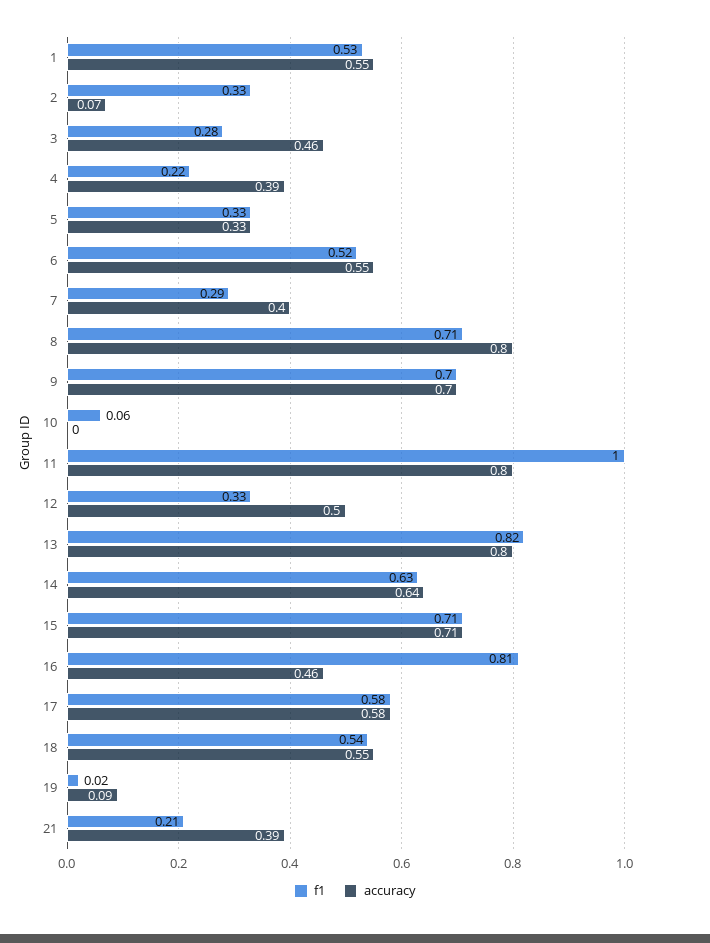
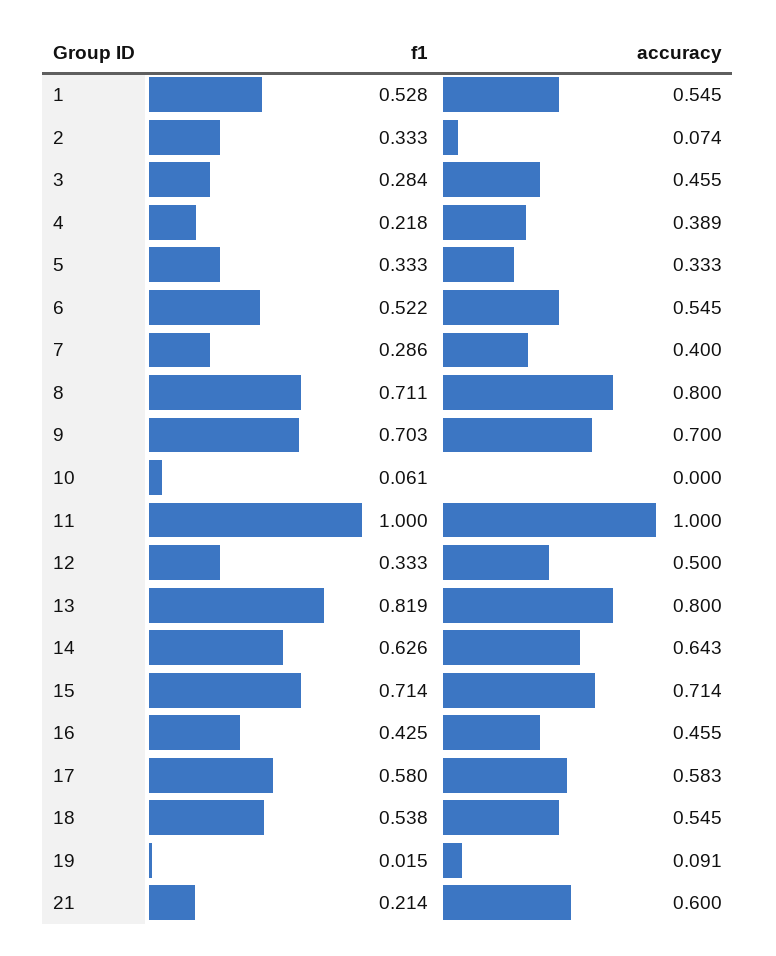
  {
    "f1": {
      "1": 0.528,
      "2": 0.333,
      "3": 0.284,
      "4": 0.218,
      "5": 0.333,
      "6": 0.522,
      "7": 0.286,
      "8": 0.711,
      "9": 0.703,
      "10": 0.061,
      "11": 1,
      "12": 0.333,
      "13": 0.819,
      "14": 0.626,
      "15": 0.714,
-     "16": 0.81,
+     "16": 0.425,
      "17": 0.58,
      "18": 0.538,
      "19": 0.015,
      "21": 0.214
    },
    "accuracy": {
      "1": 0.545,
      "2": 0.074,
      "3": 0.455,
      "4": 0.389,
      "5": 0.333,
      "6": 0.545,
      "7": 0.4,
      "8": 0.8,
      "9": 0.7,
      "10": 0,
-     "11": 0.8,
+     "11": 1,
      "12": 0.5,
      "13": 0.8,
      "14": 0.643,
      "15": 0.714,
      "16": 0.455,
      "17": 0.583,
      "18": 0.545,
      "19": 0.091,
-     "21": 0.39
+     "21": 0.6
    }
  }

